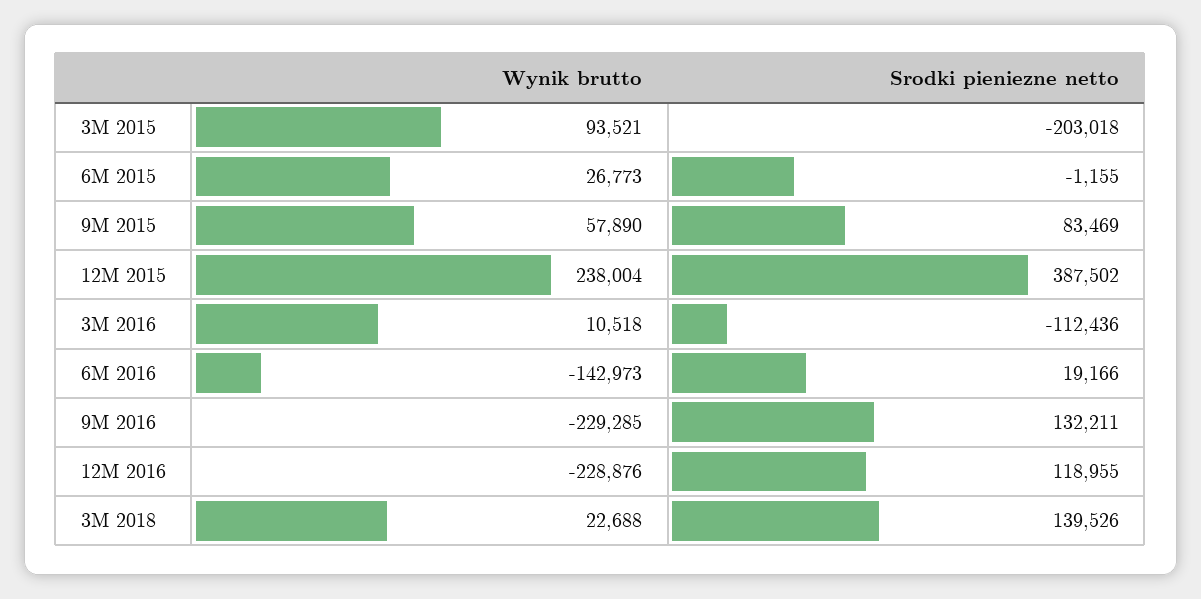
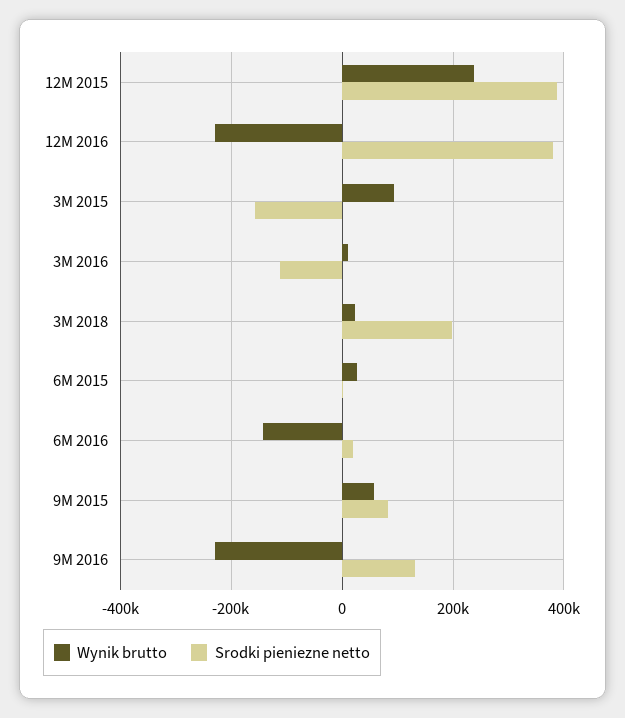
  {
    "Wynik brutto": {
      "3M 2015": 93521,
      "6M 2015": 26773,
      "9M 2015": 57890,
      "12M 2015": 238004,
      "3M 2016": 10518,
      "6M 2016": -142973,
      "9M 2016": -229285,
      "12M 2016": -228876,
      "3M 2018": 22688
    },
    "Srodki pieniezne netto": {
-     "3M 2015": -203018,
+     "3M 2015": -160000,
      "6M 2015": -1155,
      "9M 2015": 83469,
      "12M 2015": 387502,
      "3M 2016": -112436,
      "6M 2016": 19166,
      "9M 2016": 132211,
-     "12M 2016": 118955,
+     "12M 2016": 380000,
-     "3M 2018": 139526
+     "3M 2018": 200000
    }
  }

